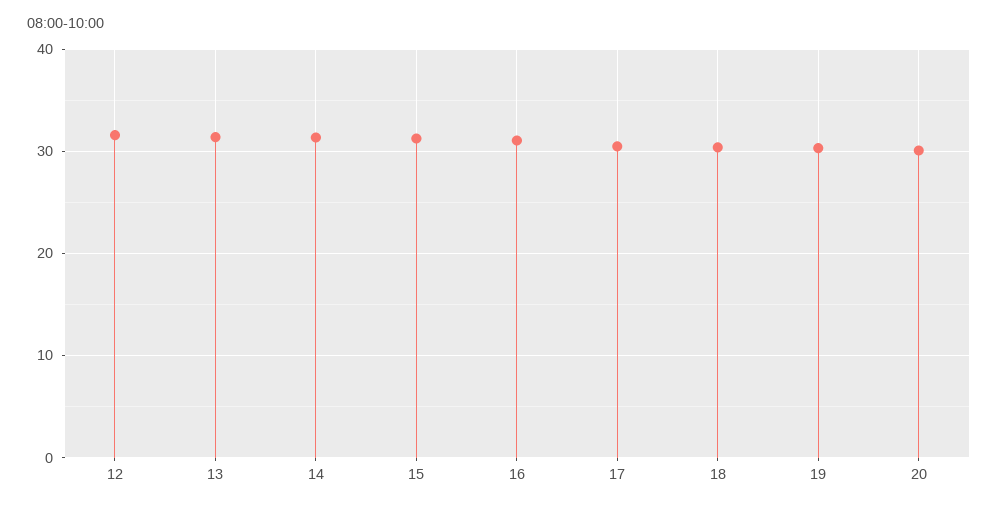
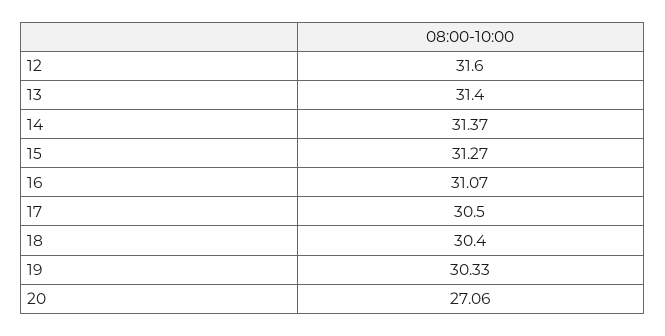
  {
    "12": 31.6,
    "13": 31.4,
    "14": 31.37,
    "15": 31.27,
    "16": 31.07,
    "17": 30.5,
    "18": 30.4,
    "19": 30.33,
-   "20": 30
+   "20": 27.06
  }

